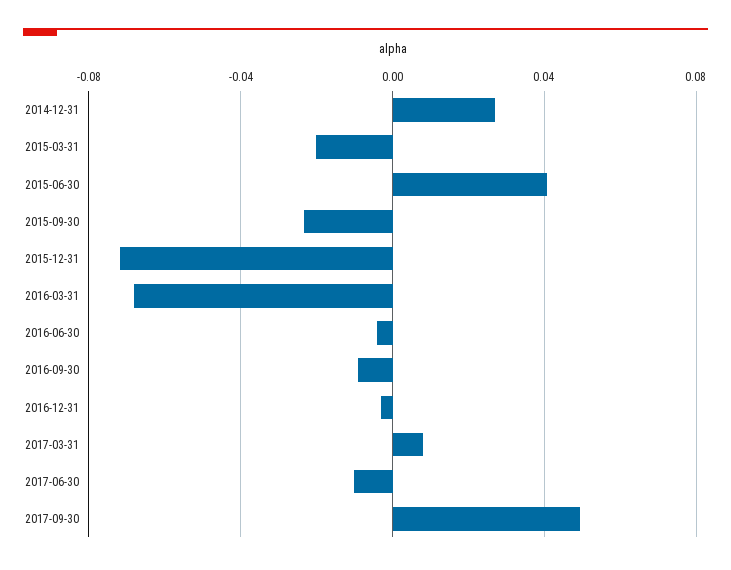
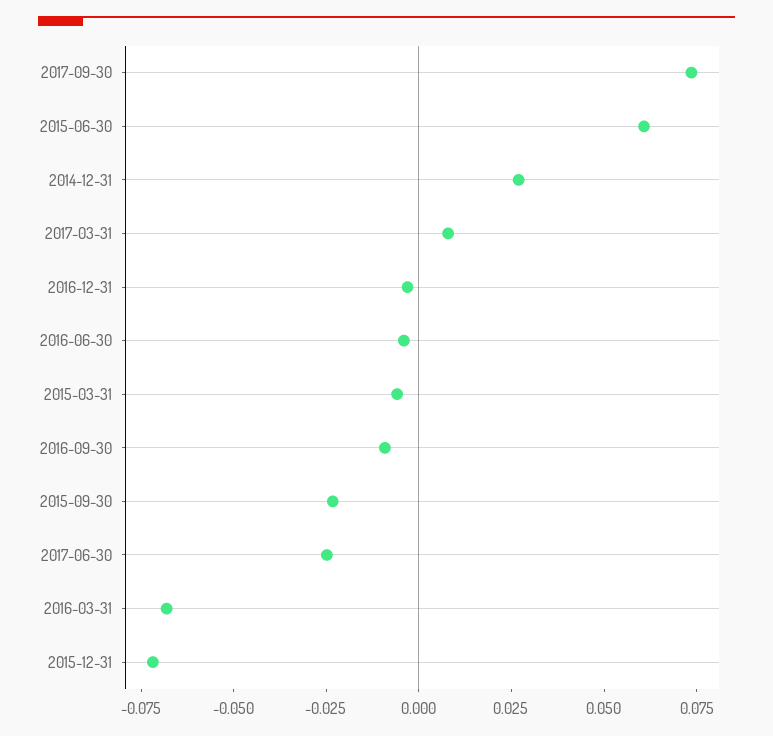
  {
    "2014-12-31": 0.025,
-   "2015-03-31": -0.02,
+   "2015-03-31": -0.005,
-   "2015-06-30": 0.04,
+   "2015-06-30": 0.06,
    "2015-09-30": -0.025,
    "2015-12-31": -0.07,
    "2016-03-31": -0.07,
    "2016-06-30": -0.005,
    "2016-09-30": -0.01,
    "2016-12-31": -0.005,
    "2017-03-31": 0.01,
-   "2017-06-30": -0.01,
+   "2017-06-30": -0.025,
-   "2017-09-30": 0.05
+   "2017-09-30": 0.075
  }

